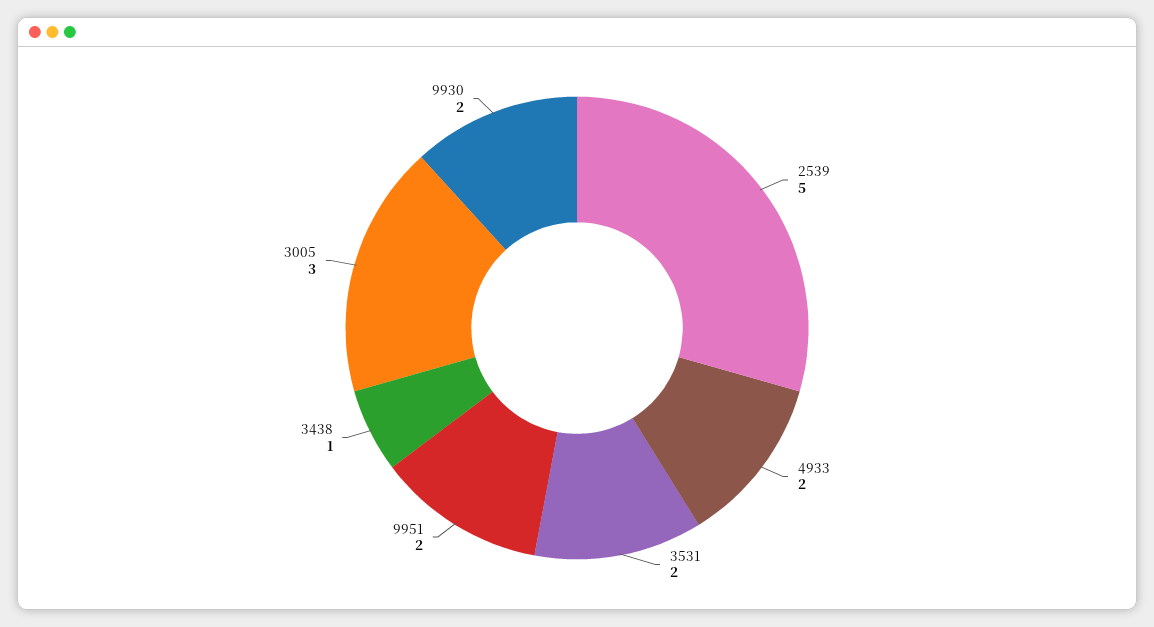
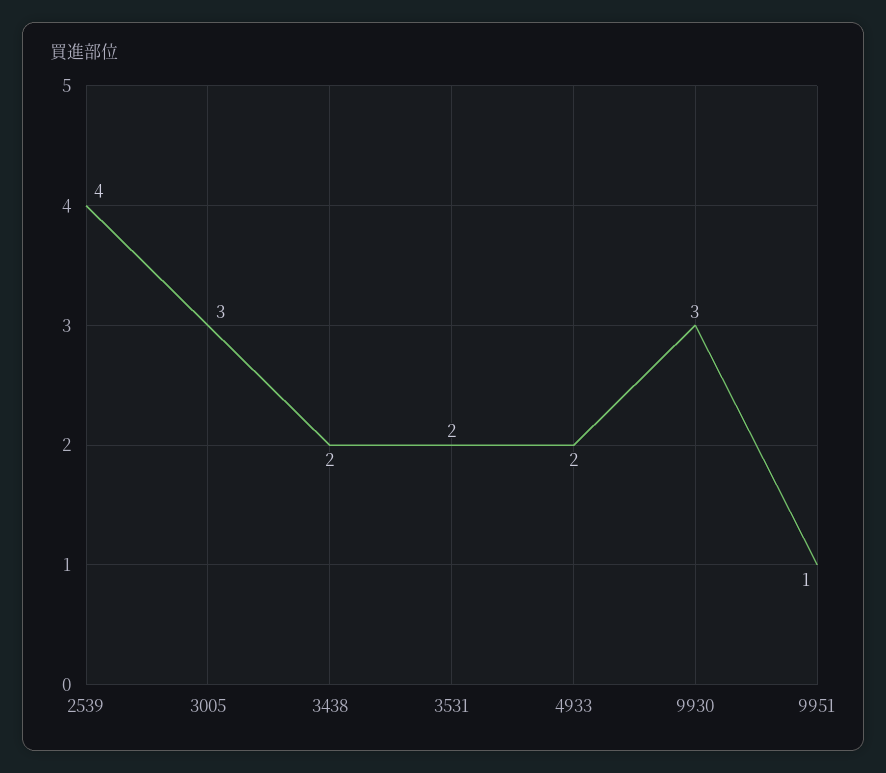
  {
-   "2539": 5,
+   "2539": 4,
    "4933": 2,
    "3531": 2,
-   "9951": 2,
+   "9951": 1,
-   "3438": 1,
+   "3438": 2,
    "3005": 3,
-   "9930": 2
+   "9930": 3
  }

